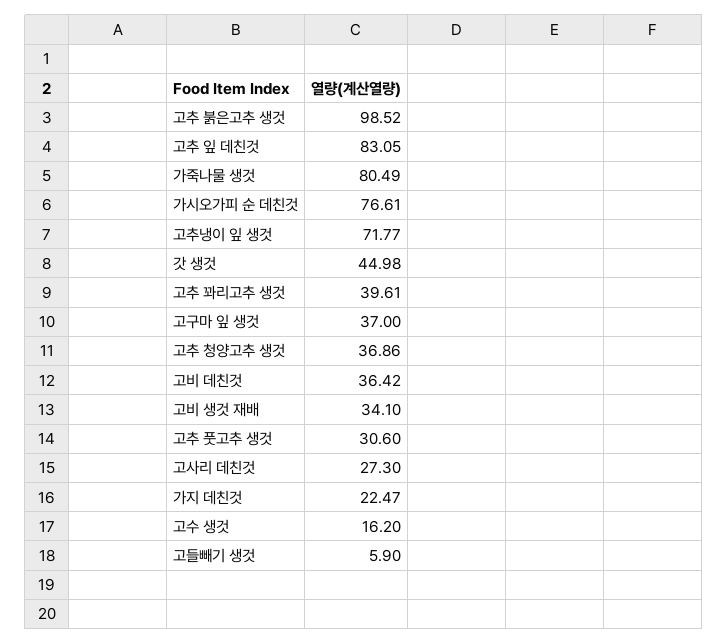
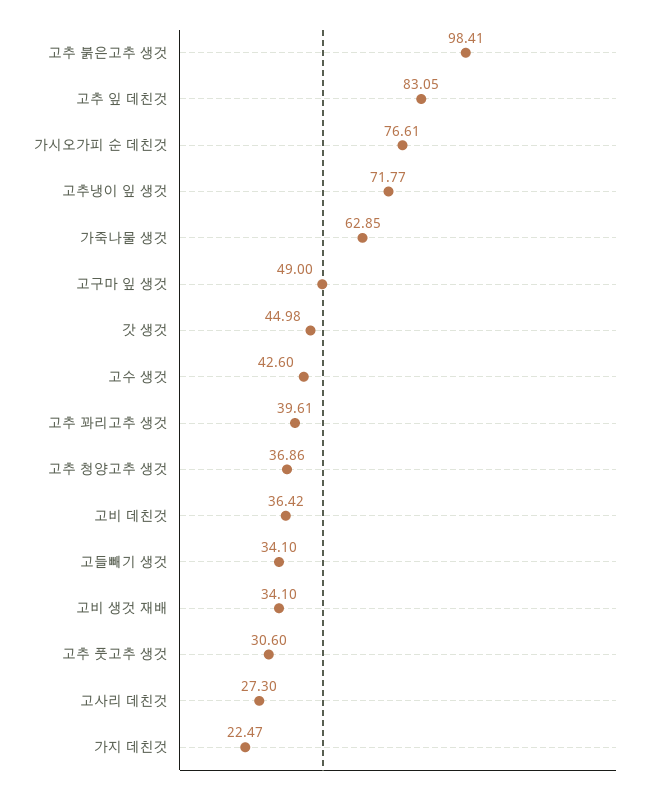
  {
-   "고추 붉은고추 생것": 98.52,
+   "고추 붉은고추 생것": 98.41,
    "고추 잎 데친것": 83.05,
-   "가죽나물 생것": 80.49,
+   "가죽나물 생것": 62.85,
    "가시오가피 순 데친것": 76.61,
    "고추냉이 잎 생것": 71.77,
    "갓 생것": 44.98,
    "고추 꽈리고추 생것": 39.61,
-   "고구마 잎 생것": 37,
+   "고구마 잎 생것": 49,
    "고추 청양고추 생것": 36.86,
    "고비 데친것": 36.42,
    "고비 생것 재배": 34.1,
    "고추 풋고추 생것": 30.6,
    "고사리 데친것": 27.3,
    "가지 데친것": 22.47,
-   "고수 생것": 16.2,
+   "고수 생것": 42.6,
-   "고들빼기 생것": 5.9
+   "고들빼기 생것": 34.1
  }

